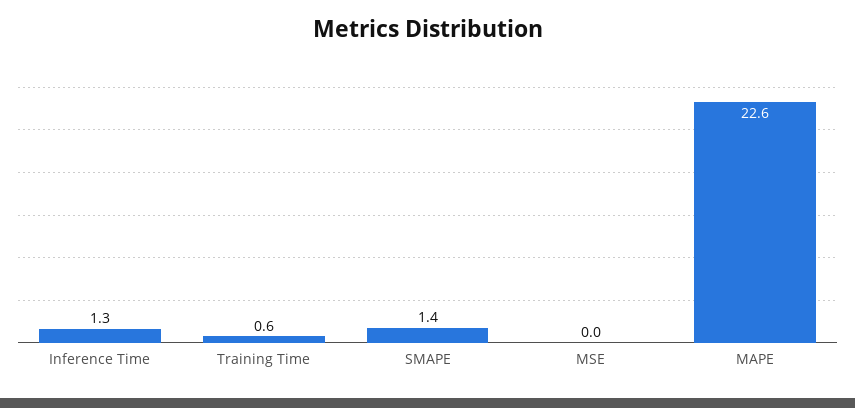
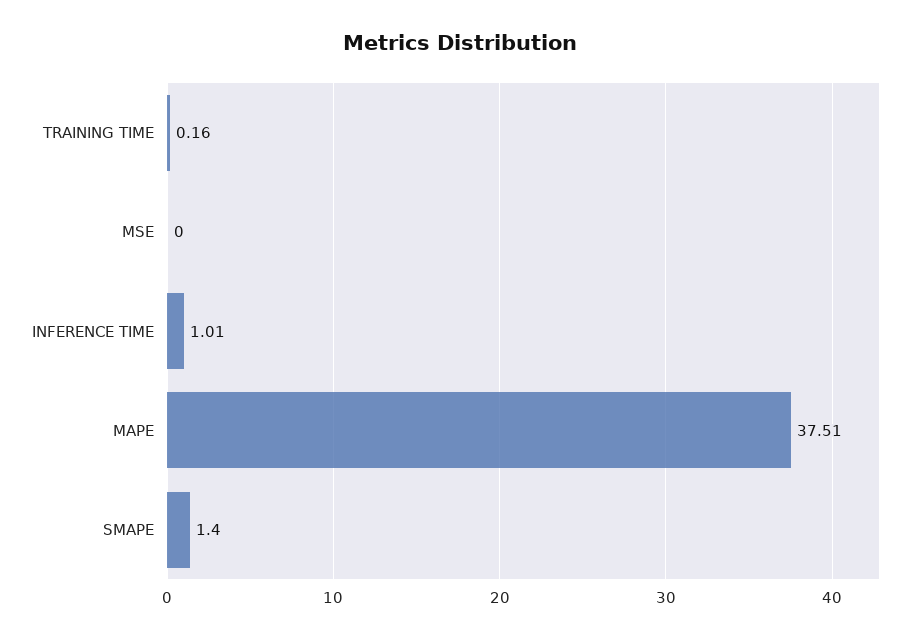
  {
-   "Inference Time": 1.3,
+   "Inference Time": 1.01,
-   "Training Time": 0.6,
+   "Training Time": 0.16,
    "SMAPE": 1.4,
    "MSE": 0,
-   "MAPE": 22.6
+   "MAPE": 37.51
  }

